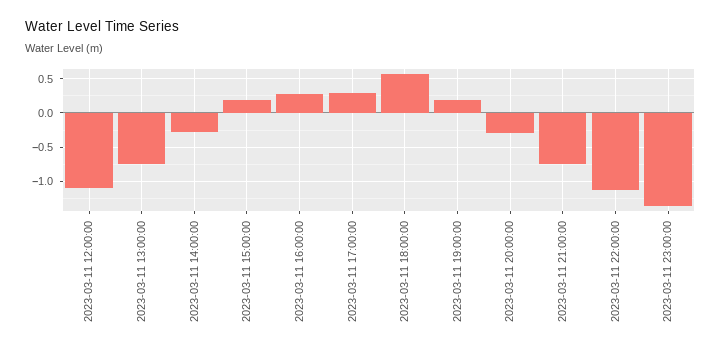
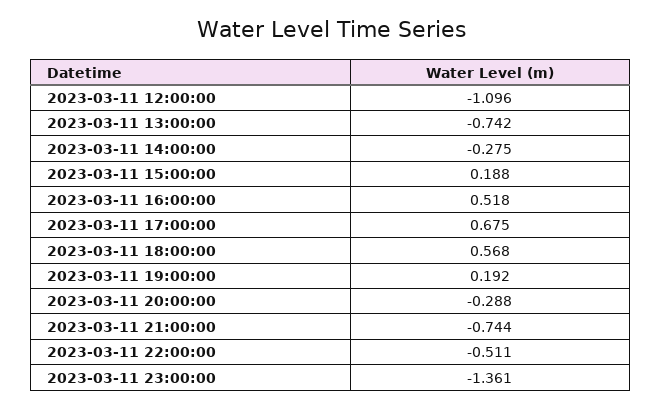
  {
    "2023-03-11 12:00:00": -1.096,
    "2023-03-11 13:00:00": -0.742,
    "2023-03-11 14:00:00": -0.275,
    "2023-03-11 15:00:00": 0.188,
-   "2023-03-11 16:00:00": 0.3,
+   "2023-03-11 16:00:00": 0.518,
-   "2023-03-11 17:00:00": 0.3,
+   "2023-03-11 17:00:00": 0.675,
    "2023-03-11 18:00:00": 0.568,
    "2023-03-11 19:00:00": 0.192,
    "2023-03-11 20:00:00": -0.288,
    "2023-03-11 21:00:00": -0.744,
-   "2023-03-11 22:00:00": -1.1,
+   "2023-03-11 22:00:00": -0.511,
    "2023-03-11 23:00:00": -1.361
  }

